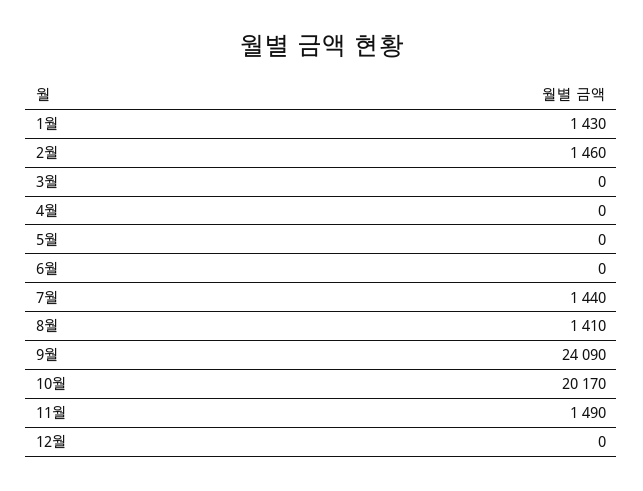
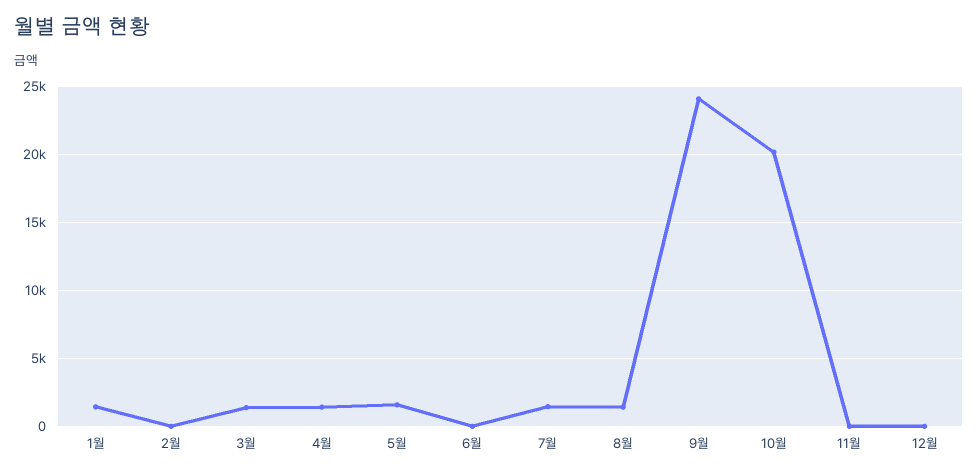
  {
    "1월": 1430,
-   "2월": 1460,
+   "2월": 0,
-   "3월": 0,
+   "3월": 1500,
-   "4월": 0,
+   "4월": 1500,
-   "5월": 0,
+   "5월": 1500,
    "6월": 0,
    "7월": 1440,
    "8월": 1410,
    "9월": 24090,
    "10월": 20170,
-   "11월": 1490,
+   "11월": 0,
    "12월": 0
  }

